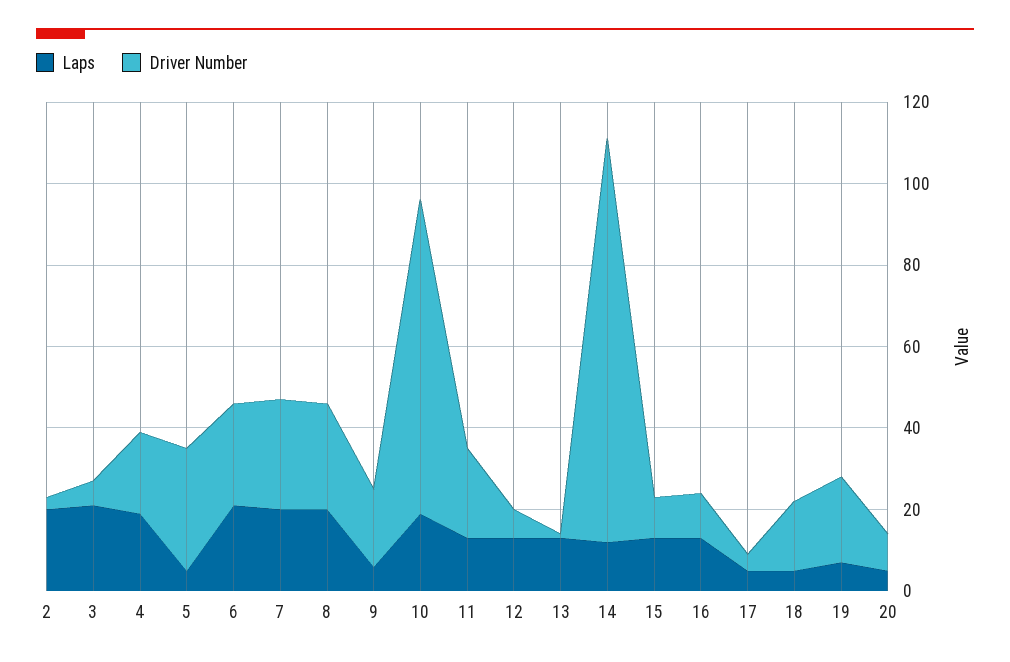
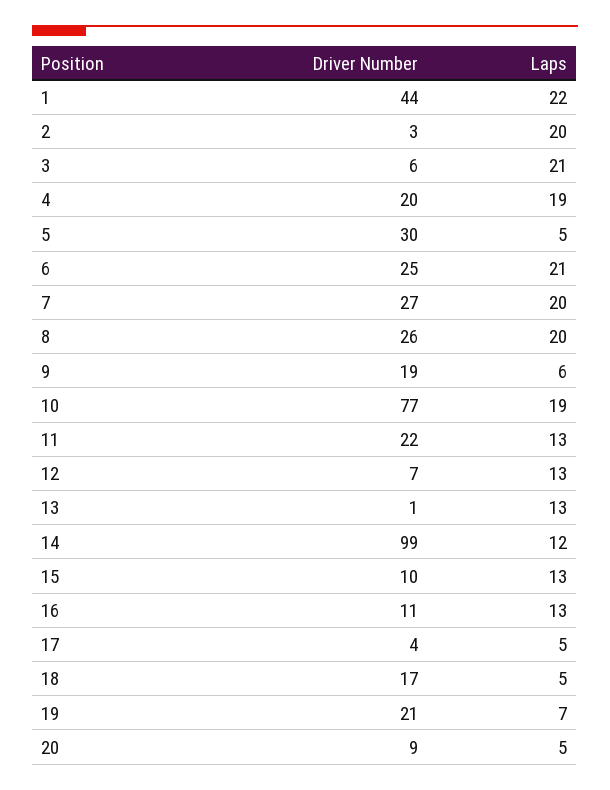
  {
    "Laps": {
      "2": 20,
      "3": 21,
      "4": 19,
      "5": 5,
      "6": 21,
      "7": 20,
      "8": 20,
      "9": 6,
      "10": 19,
      "11": 13,
      "12": 13,
      "13": 13,
      "14": 12,
      "15": 13,
      "16": 13,
      "17": 5,
      "18": 5,
      "19": 7,
-     "20": 5
+     "20": 5,
+     "1": 22
    },
    "Driver Number": {
      "2": 3,
      "3": 6,
      "4": 20,
      "5": 30,
      "6": 25,
      "7": 27,
      "8": 26,
      "9": 19,
      "10": 77,
      "11": 22,
      "12": 7,
      "13": 1,
      "14": 99,
      "15": 10,
      "16": 11,
      "17": 4,
      "18": 17,
      "19": 21,
-     "20": 9
+     "20": 9,
+     "1": 44
    }
  }

